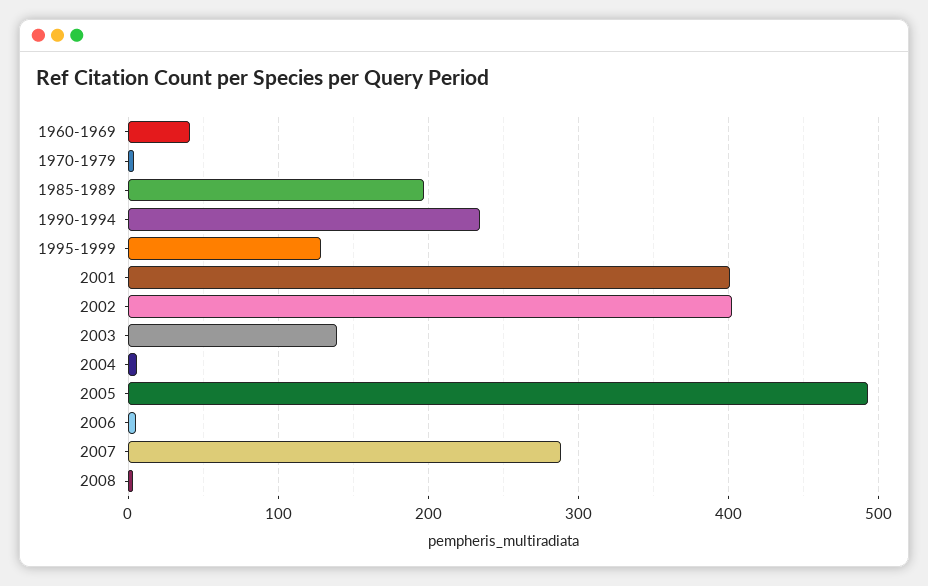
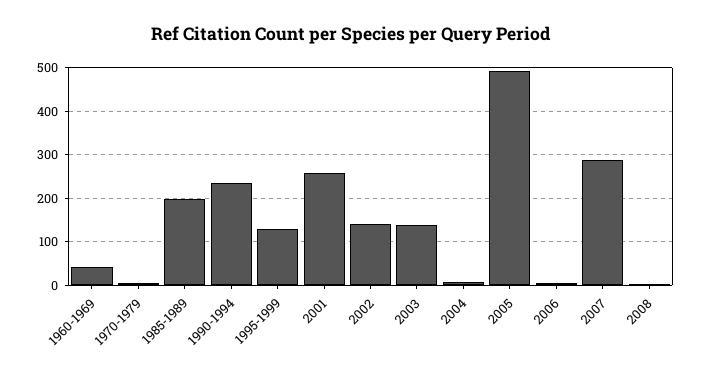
  {
    "1960-1969": 40,
    "1970-1979": 0,
    "1985-1989": 200,
    "1990-1994": 230,
    "1995-1999": 130,
-   "2001": 400,
+   "2001": 260,
-   "2002": 400,
+   "2002": 140,
    "2003": 140,
    "2004": 10,
    "2005": 490,
    "2006": 10,
    "2007": 290,
    "2008": 0
  }

